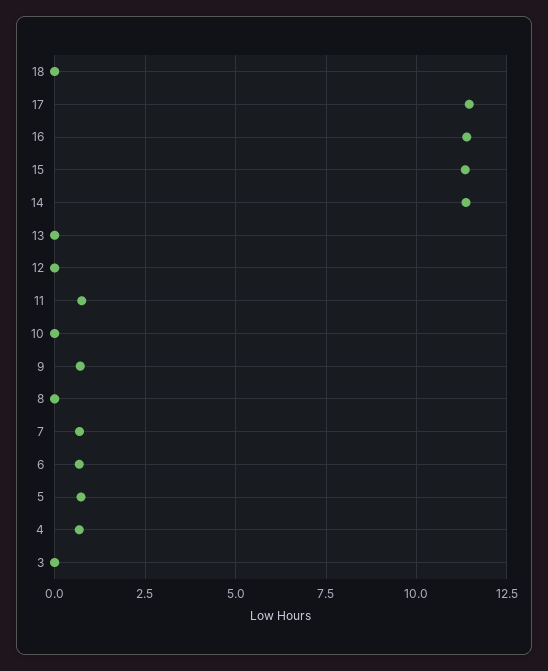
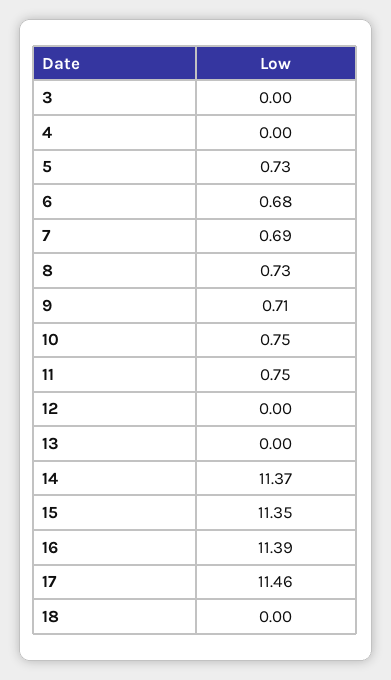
  {
    "18": 0,
    "17": 11.46,
    "16": 11.39,
    "15": 11.35,
    "14": 11.37,
    "13": 0,
    "12": 0,
    "11": 0.75,
-   "10": 0,
+   "10": 0.75,
    "9": 0.71,
-   "8": 0,
+   "8": 0.73,
    "7": 0.69,
    "6": 0.68,
    "5": 0.73,
-   "4": 0.75,
+   "4": 0,
    "3": 0
  }

